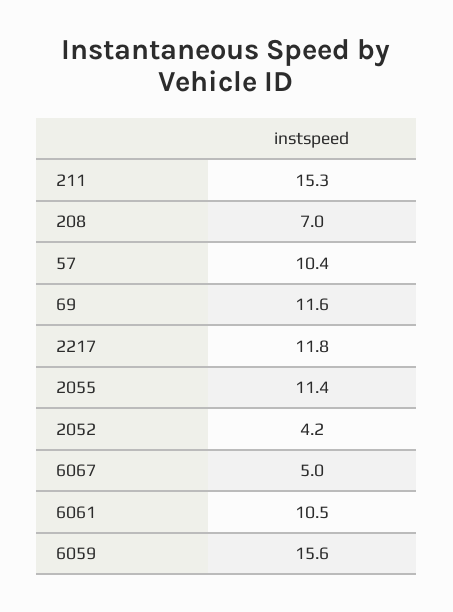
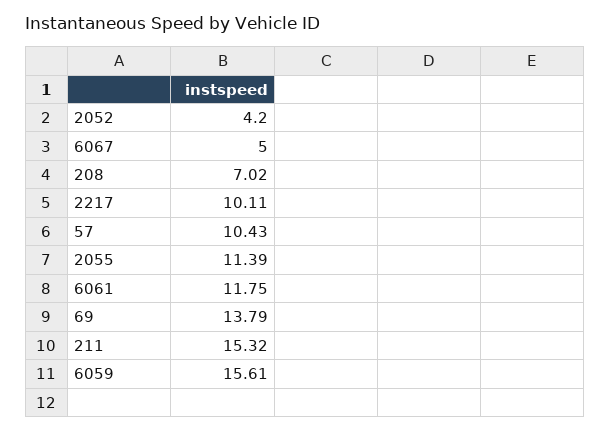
  {
    "211": 15.32,
    "208": 7.02,
    "57": 10.43,
-   "69": 11.6,
+   "69": 13.79,
-   "2217": 11.8,
+   "2217": 10.11,
    "2055": 11.39,
    "2052": 4.2,
    "6067": 5,
-   "6061": 10.5,
+   "6061": 11.75,
    "6059": 15.61
  }

